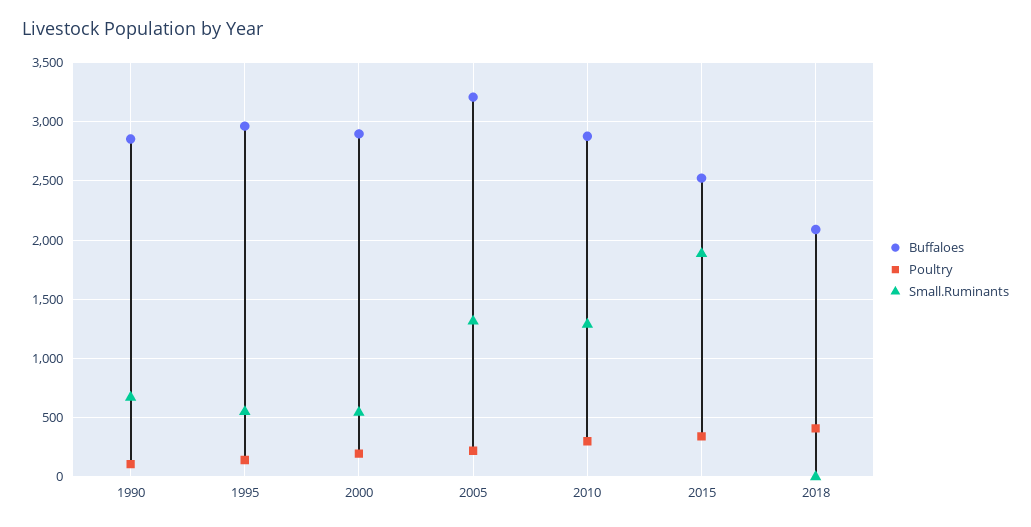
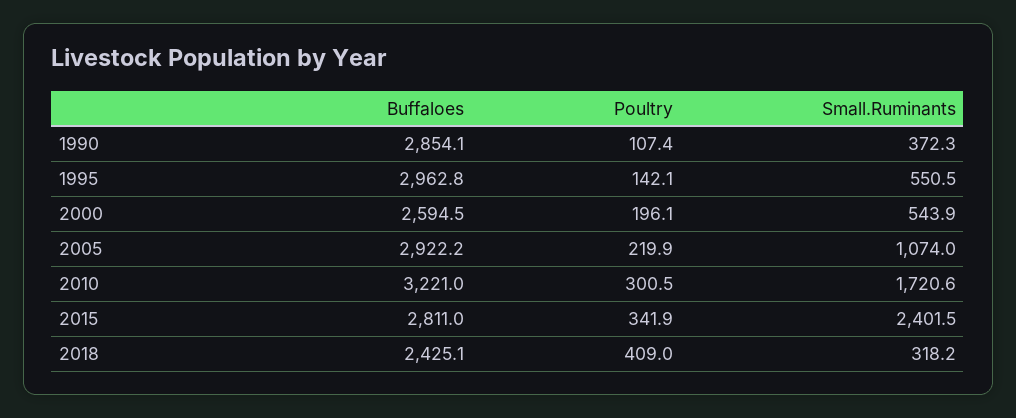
  {
    "Buffaloes": {
      "1990": 2854.1,
      "1995": 2962.8,
-     "2000": 2900,
+     "2000": 2594.5,
-     "2005": 3200,
+     "2005": 2922.2,
-     "2010": 2900,
+     "2010": 3221,
-     "2015": 2500,
+     "2015": 2811,
-     "2018": 2100
+     "2018": 2425.1
    },
    "Poultry": {
      "1990": 107.4,
      "1995": 142.1,
      "2000": 196.1,
      "2005": 219.9,
      "2010": 300.5,
      "2015": 341.9,
      "2018": 409
    },
    "Small.Ruminants": {
-     "1990": 700,
+     "1990": 372.3,
      "1995": 550.5,
      "2000": 543.9,
-     "2005": 1300,
+     "2005": 1074,
-     "2010": 1300,
+     "2010": 1720.6,
-     "2015": 1900,
+     "2015": 2401.5,
-     "2018": 0
+     "2018": 318.2
    }
  }

